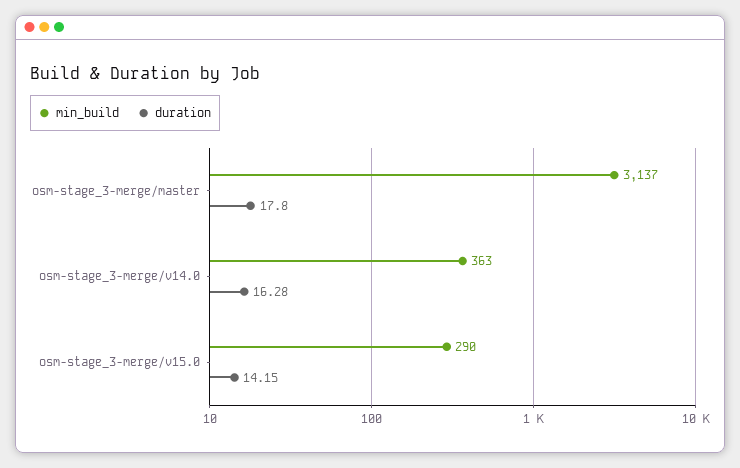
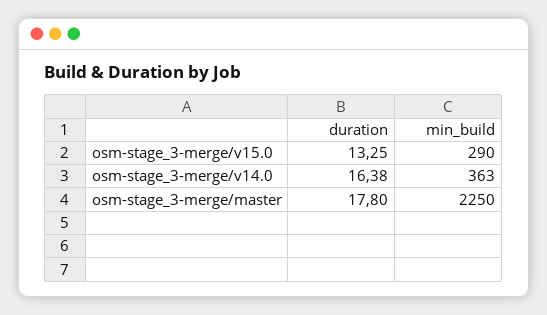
  {
    "min_build": {
-     "osm-stage_3-merge/master": 3137,
+     "osm-stage_3-merge/master": 2250,
      "osm-stage_3-merge/v14.0": 363,
      "osm-stage_3-merge/v15.0": 290
    },
    "duration": {
      "osm-stage_3-merge/master": 17.8,
-     "osm-stage_3-merge/v14.0": 16.28,
+     "osm-stage_3-merge/v14.0": 16.38,
-     "osm-stage_3-merge/v15.0": 14.15
+     "osm-stage_3-merge/v15.0": 13.25
    }
  }

